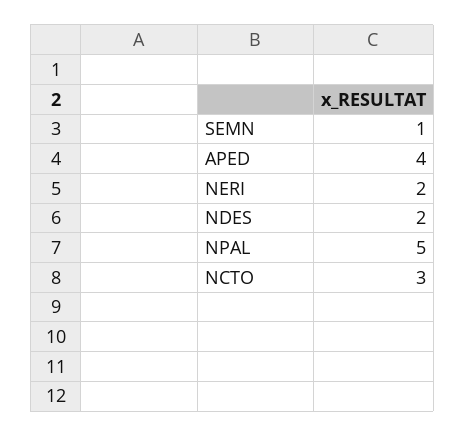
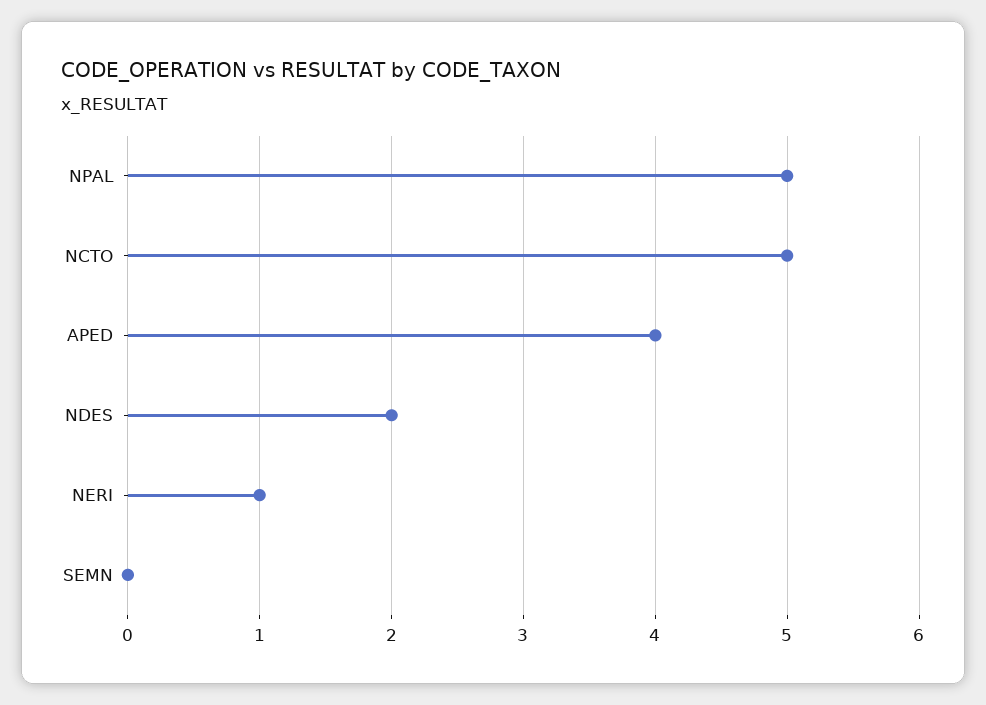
  {
-   "SEMN": 1,
+   "SEMN": 0,
    "APED": 4,
-   "NERI": 2,
+   "NERI": 1,
    "NDES": 2,
    "NPAL": 5,
-   "NCTO": 3
+   "NCTO": 5
  }

